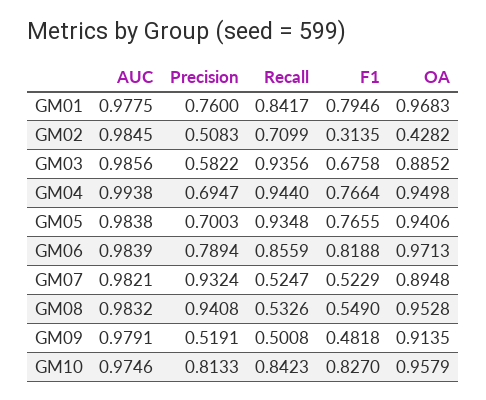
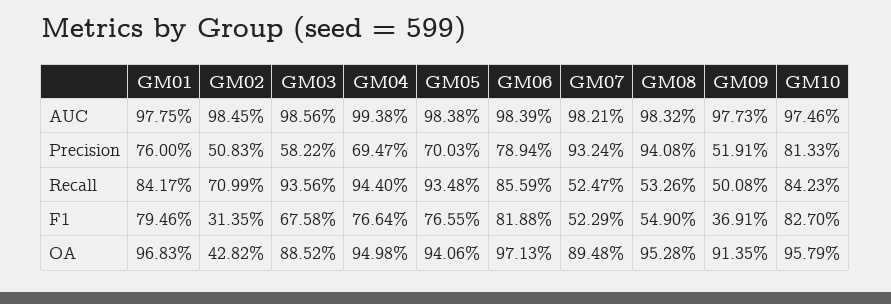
  {
    "AUC": {
      "GM01": 0.9775,
      "GM02": 0.9845,
      "GM03": 0.9856,
      "GM04": 0.9938,
      "GM05": 0.9838,
      "GM06": 0.9839,
      "GM07": 0.9821,
      "GM08": 0.9832,
-     "GM09": 0.9791,
+     "GM09": 0.9773,
      "GM10": 0.9746
    },
    "Precision": {
      "GM01": 0.76,
      "GM02": 0.5083,
      "GM03": 0.5822,
      "GM04": 0.6947,
      "GM05": 0.7003,
      "GM06": 0.7894,
      "GM07": 0.9324,
      "GM08": 0.9408,
      "GM09": 0.5191,
      "GM10": 0.8133
    },
    "Recall": {
      "GM01": 0.8417,
      "GM02": 0.7099,
      "GM03": 0.9356,
      "GM04": 0.944,
      "GM05": 0.9348,
      "GM06": 0.8559,
      "GM07": 0.5247,
      "GM08": 0.5326,
      "GM09": 0.5008,
      "GM10": 0.8423
    },
    "F1": {
      "GM01": 0.7946,
      "GM02": 0.3135,
      "GM03": 0.6758,
      "GM04": 0.7664,
      "GM05": 0.7655,
      "GM06": 0.8188,
      "GM07": 0.5229,
      "GM08": 0.549,
-     "GM09": 0.4818,
+     "GM09": 0.3691,
      "GM10": 0.827
    },
    "OA": {
      "GM01": 0.9683,
      "GM02": 0.4282,
      "GM03": 0.8852,
      "GM04": 0.9498,
      "GM05": 0.9406,
      "GM06": 0.9713,
      "GM07": 0.8948,
      "GM08": 0.9528,
      "GM09": 0.9135,
      "GM10": 0.9579
    }
  }

